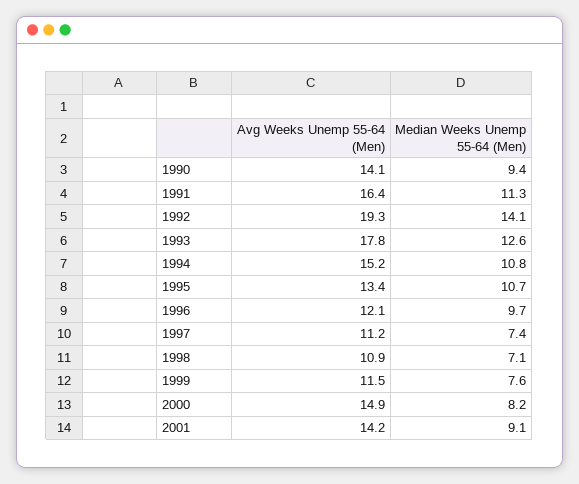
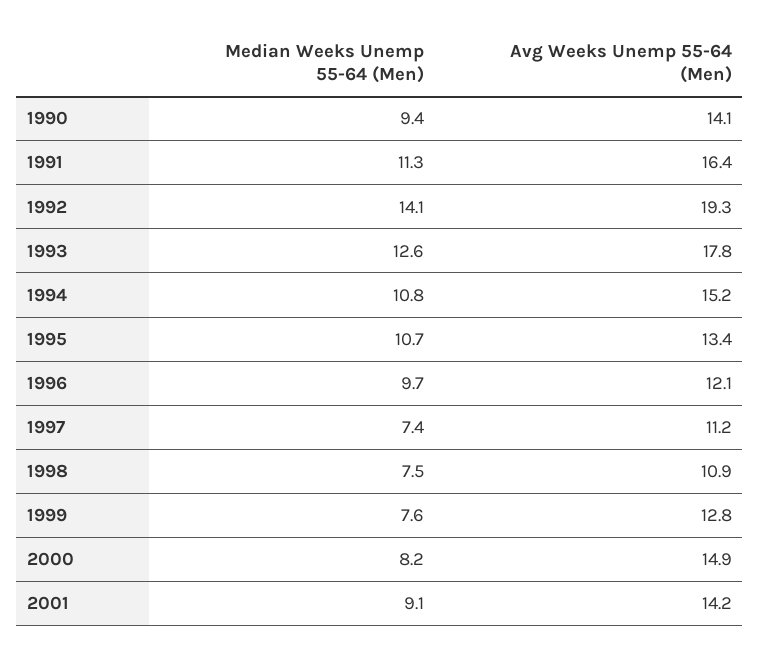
  {
    "Avg Weeks Unemp 55-64 (Men)": {
      "1990": 14.1,
      "1991": 16.4,
      "1992": 19.3,
      "1993": 17.8,
      "1994": 15.2,
      "1995": 13.4,
      "1996": 12.1,
      "1997": 11.2,
      "1998": 10.9,
-     "1999": 11.5,
+     "1999": 12.8,
      "2000": 14.9,
      "2001": 14.2
    },
    "Median Weeks Unemp 55-64 (Men)": {
      "1990": 9.4,
      "1991": 11.3,
      "1992": 14.1,
      "1993": 12.6,
      "1994": 10.8,
      "1995": 10.7,
      "1996": 9.7,
      "1997": 7.4,
-     "1998": 7.1,
+     "1998": 7.5,
      "1999": 7.6,
      "2000": 8.2,
      "2001": 9.1
    }
  }

